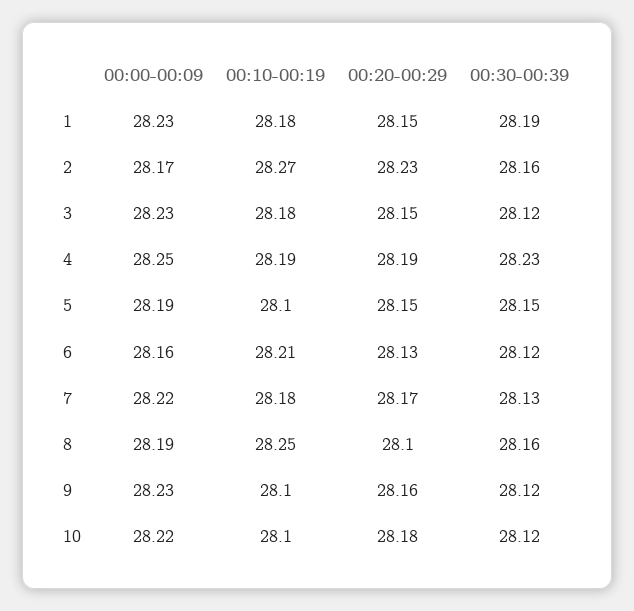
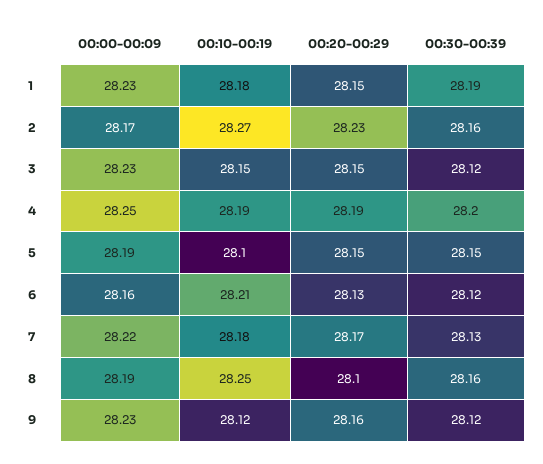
  {
    "00:00-00:09": {
      "1": 28.23,
      "2": 28.17,
      "3": 28.23,
      "4": 28.25,
      "5": 28.19,
      "6": 28.16,
      "7": 28.22,
      "8": 28.19,
-     "9": 28.23,
+     "9": 28.23
-     "10": 28.22
    },
    "00:10-00:19": {
      "1": 28.18,
      "2": 28.27,
-     "3": 28.18,
+     "3": 28.15,
      "4": 28.19,
      "5": 28.1,
      "6": 28.21,
      "7": 28.18,
      "8": 28.25,
-     "9": 28.1,
+     "9": 28.12
-     "10": 28.1
    },
    "00:20-00:29": {
      "1": 28.15,
      "2": 28.23,
      "3": 28.15,
      "4": 28.19,
      "5": 28.15,
      "6": 28.13,
      "7": 28.17,
      "8": 28.1,
-     "9": 28.16,
+     "9": 28.16
-     "10": 28.18
    },
    "00:30-00:39": {
      "1": 28.19,
      "2": 28.16,
      "3": 28.12,
-     "4": 28.23,
+     "4": 28.2,
      "5": 28.15,
      "6": 28.12,
      "7": 28.13,
      "8": 28.16,
-     "9": 28.12,
+     "9": 28.12
-     "10": 28.12
    }
  }

